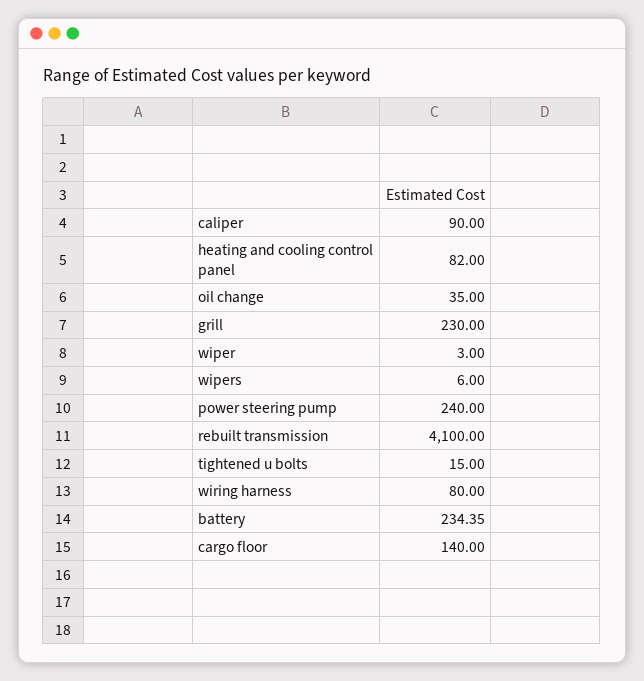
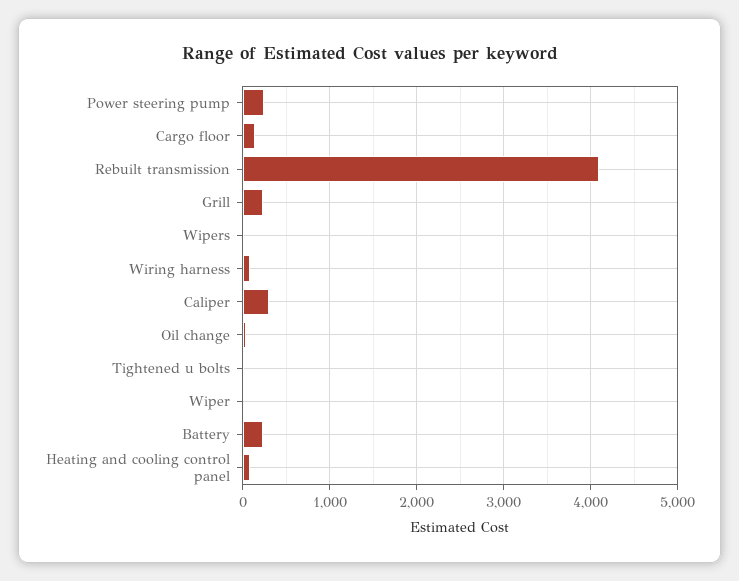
  {
-   "caliper": 90,
+   "caliper": 300,
    "heating and cooling control panel": 82,
    "oil change": 35,
    "grill": 230,
    "wiper": 3,
    "wipers": 6,
    "power steering pump": 240,
    "rebuilt transmission": 4100,
    "tightened u bolts": 15,
    "wiring harness": 80,
    "battery": 234.35,
    "cargo floor": 140
  }

